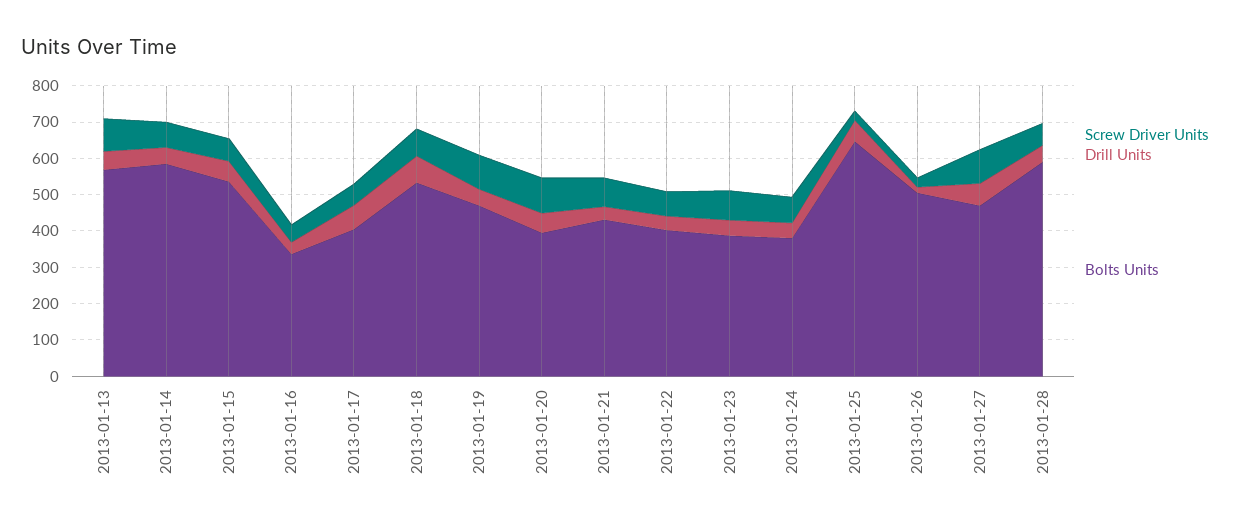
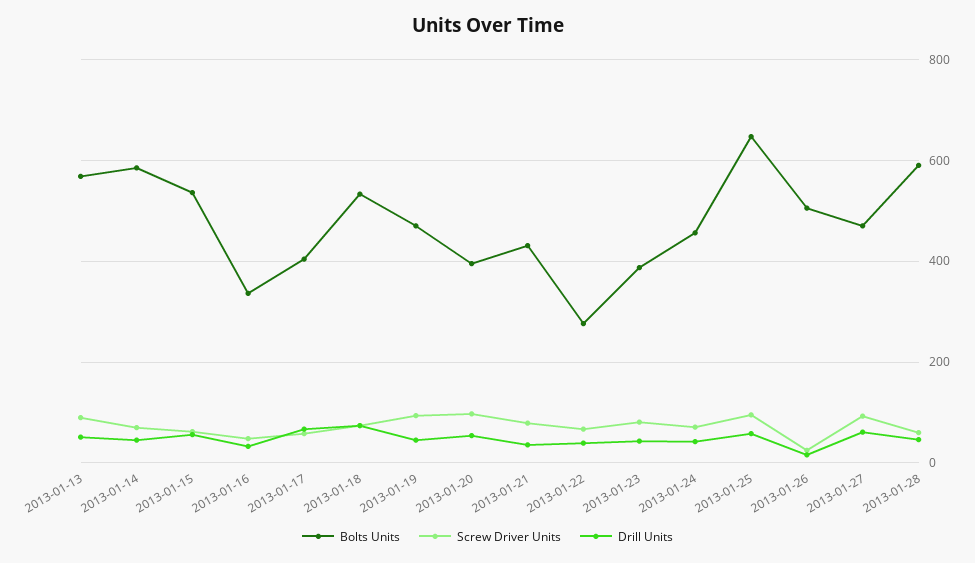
  {
    "Screw Driver Units": {
      "2013-01-13": 100,
      "2013-01-14": 80,
      "2013-01-15": 60,
      "2013-01-16": 40,
      "2013-01-17": 60,
      "2013-01-18": 80,
      "2013-01-19": 100,
      "2013-01-20": 100,
      "2013-01-21": 80,
      "2013-01-22": 60,
      "2013-01-23": 80,
      "2013-01-24": 80,
-     "2013-01-25": 25,
+     "2013-01-25": 100,
      "2013-01-26": 20,
      "2013-01-27": 100,
      "2013-01-28": 60
    },
    "Drill Units": {
      "2013-01-13": 60,
      "2013-01-14": 40,
      "2013-01-15": 60,
      "2013-01-16": 40,
      "2013-01-17": 60,
      "2013-01-18": 80,
      "2013-01-19": 40,
      "2013-01-20": 60,
      "2013-01-21": 40,
      "2013-01-22": 40,
      "2013-01-23": 40,
      "2013-01-24": 40,
      "2013-01-25": 60,
      "2013-01-26": 20,
      "2013-01-27": 60,
      "2013-01-28": 40
    },
    "Bolts Units": {
      "2013-01-13": 560,
      "2013-01-14": 580,
      "2013-01-15": 540,
      "2013-01-16": 340,
      "2013-01-17": 400,
      "2013-01-18": 540,
      "2013-01-19": 480,
      "2013-01-20": 400,
      "2013-01-21": 440,
-     "2013-01-22": 400,
+     "2013-01-22": 280,
      "2013-01-23": 380,
-     "2013-01-24": 375,
+     "2013-01-24": 460,
      "2013-01-25": 640,
      "2013-01-26": 500,
      "2013-01-27": 480,
      "2013-01-28": 600
    }
  }

